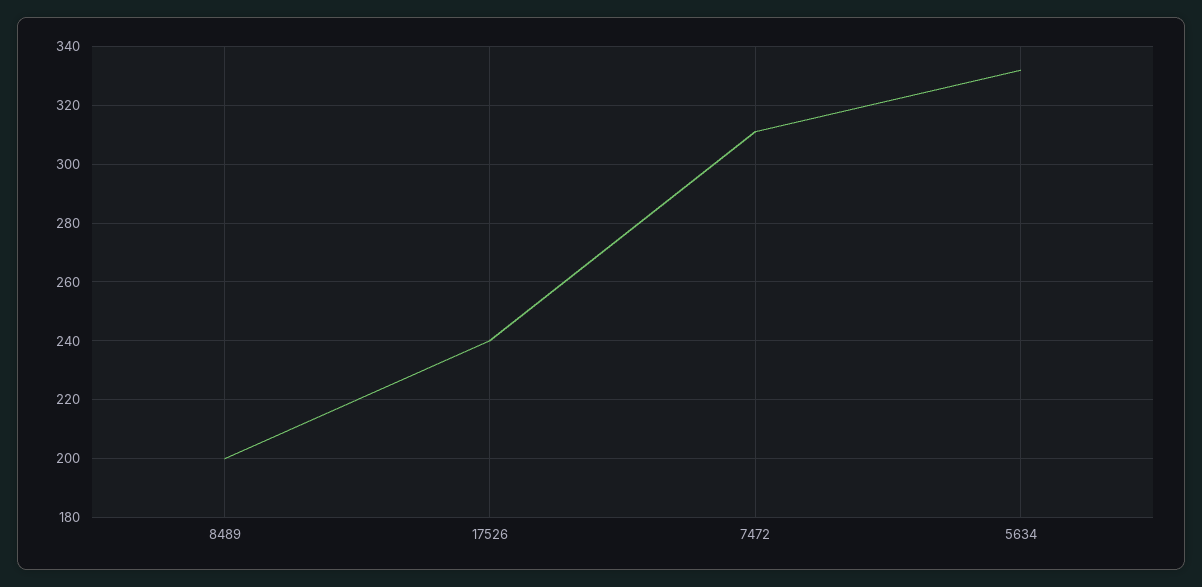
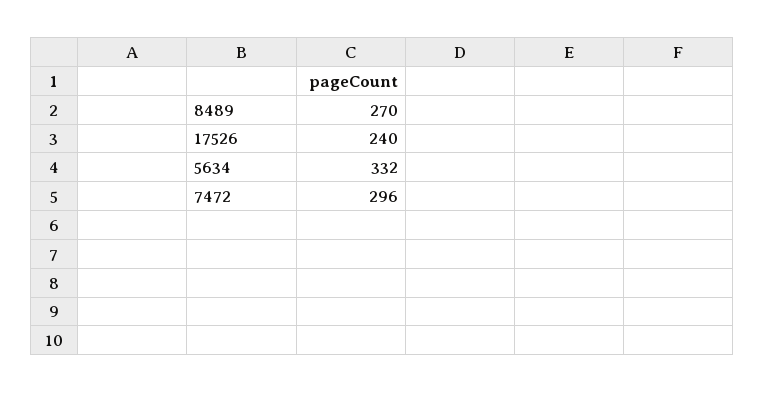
  {
-   "8489": 200,
+   "8489": 270,
    "17526": 240,
-   "7472": 310,
+   "7472": 296,
    "5634": 332
  }

